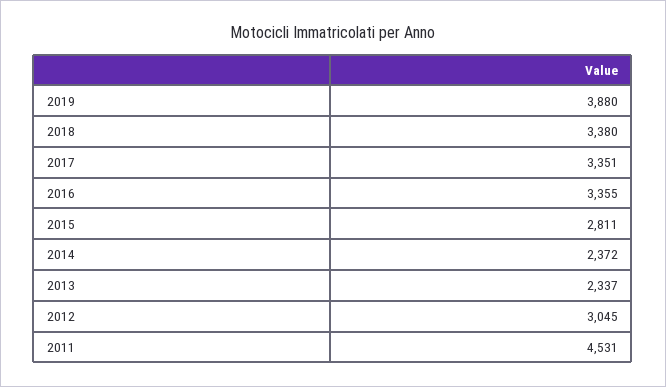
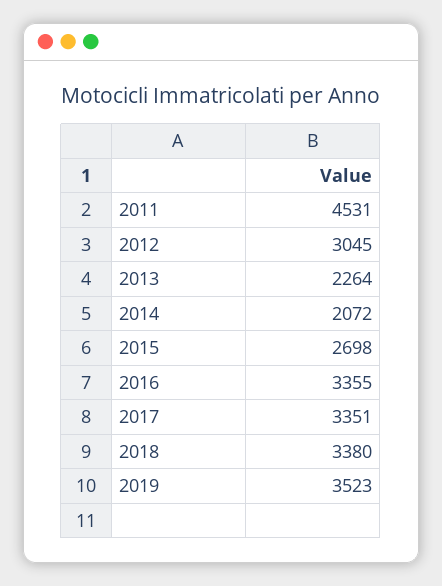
  {
-   "2019": 3880,
+   "2019": 3523,
    "2018": 3380,
    "2017": 3351,
    "2016": 3355,
-   "2015": 2811,
+   "2015": 2698,
-   "2014": 2372,
+   "2014": 2072,
-   "2013": 2337,
+   "2013": 2264,
    "2012": 3045,
    "2011": 4531
  }

